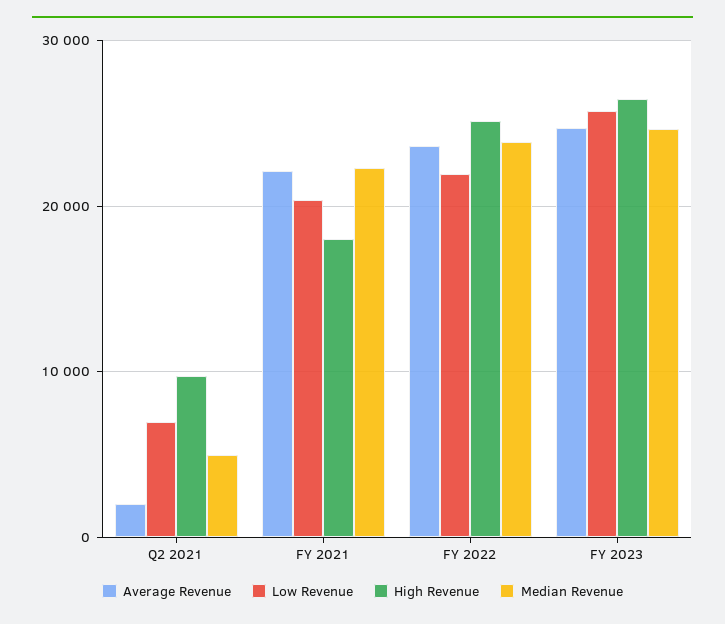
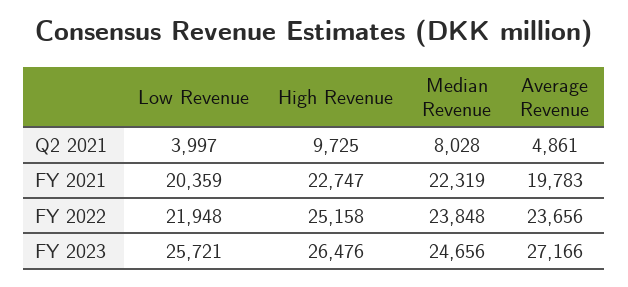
  {
    "Average Revenue": {
-     "Q2 2021": 2000,
+     "Q2 2021": 4861,
-     "FY 2021": 22000,
+     "FY 2021": 19783,
      "FY 2022": 23656,
-     "FY 2023": 25000
+     "FY 2023": 27166
    },
    "Low Revenue": {
-     "Q2 2021": 7000,
+     "Q2 2021": 3997,
      "FY 2021": 20359,
      "FY 2022": 21948,
      "FY 2023": 25721
    },
    "High Revenue": {
      "Q2 2021": 9725,
-     "FY 2021": 18000,
+     "FY 2021": 22747,
      "FY 2022": 25158,
      "FY 2023": 26476
    },
    "Median Revenue": {
-     "Q2 2021": 5000,
+     "Q2 2021": 8028,
      "FY 2021": 22319,
      "FY 2022": 23848,
      "FY 2023": 24656
    }
  }

